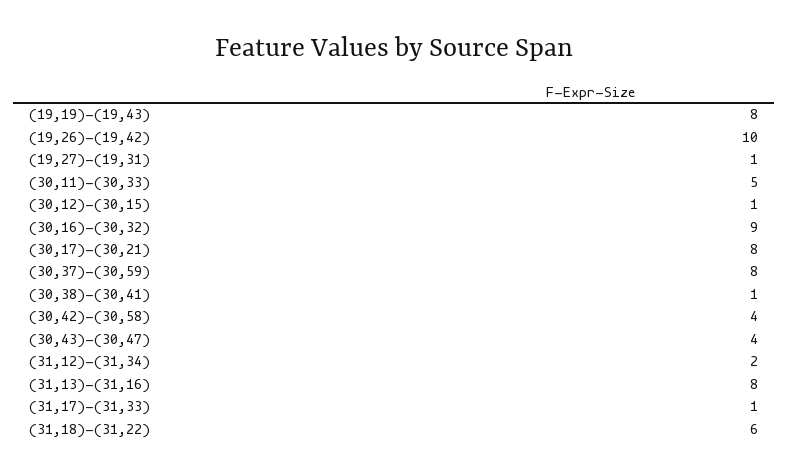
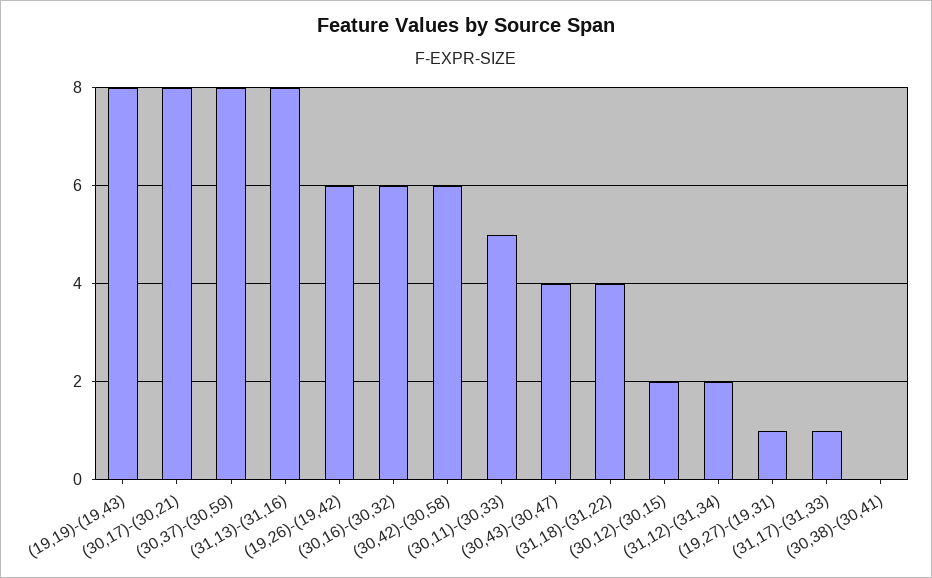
  {
    "(19,19)-(19,43)": 8,
-   "(19,26)-(19,42)": 10,
+   "(19,26)-(19,42)": 6,
    "(19,27)-(19,31)": 1,
    "(30,11)-(30,33)": 5,
-   "(30,12)-(30,15)": 1,
+   "(30,12)-(30,15)": 2,
-   "(30,16)-(30,32)": 9,
+   "(30,16)-(30,32)": 6,
    "(30,17)-(30,21)": 8,
    "(30,37)-(30,59)": 8,
-   "(30,38)-(30,41)": 1,
+   "(30,38)-(30,41)": 0,
-   "(30,42)-(30,58)": 4,
+   "(30,42)-(30,58)": 6,
    "(30,43)-(30,47)": 4,
    "(31,12)-(31,34)": 2,
    "(31,13)-(31,16)": 8,
    "(31,17)-(31,33)": 1,
-   "(31,18)-(31,22)": 6
+   "(31,18)-(31,22)": 4
  }

